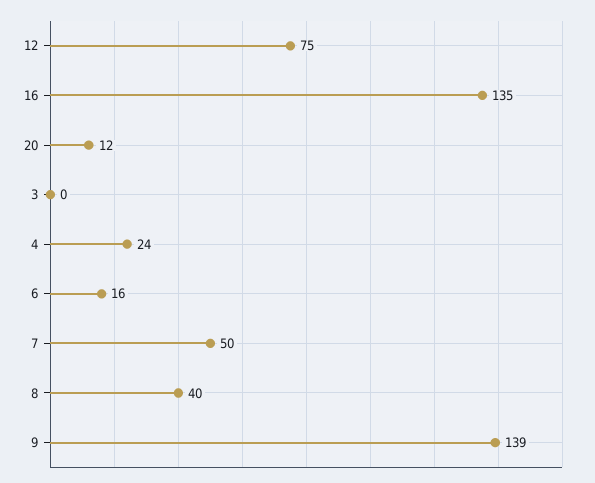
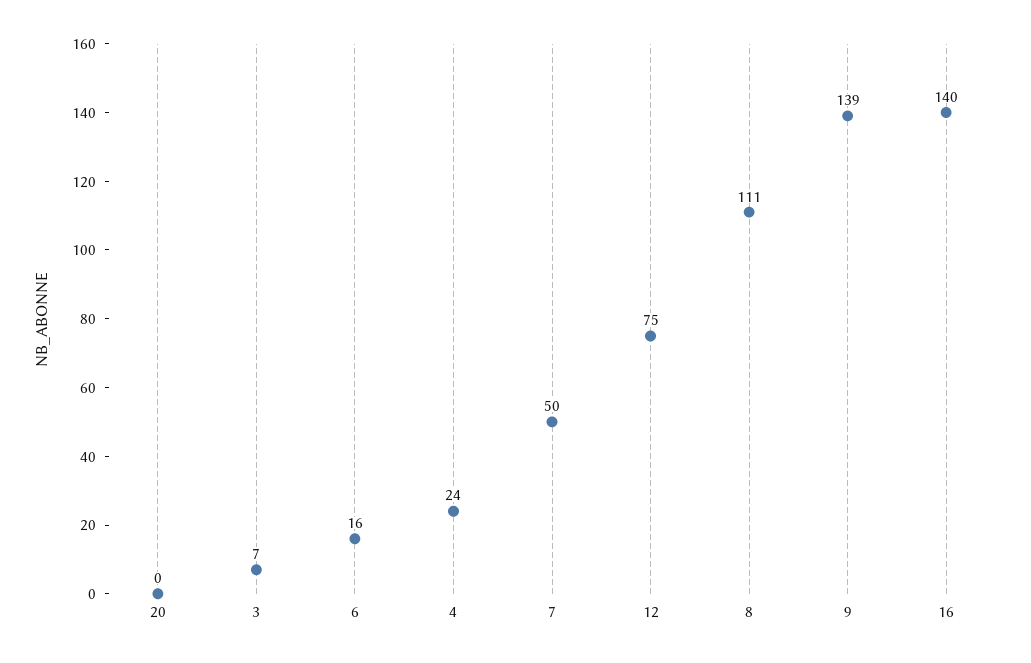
  {
    "12": 75,
-   "16": 135,
+   "16": 140,
-   "20": 12,
+   "20": 0,
-   "3": 0,
+   "3": 7,
    "4": 24,
    "6": 16,
    "7": 50,
-   "8": 40,
+   "8": 111,
    "9": 139
  }

